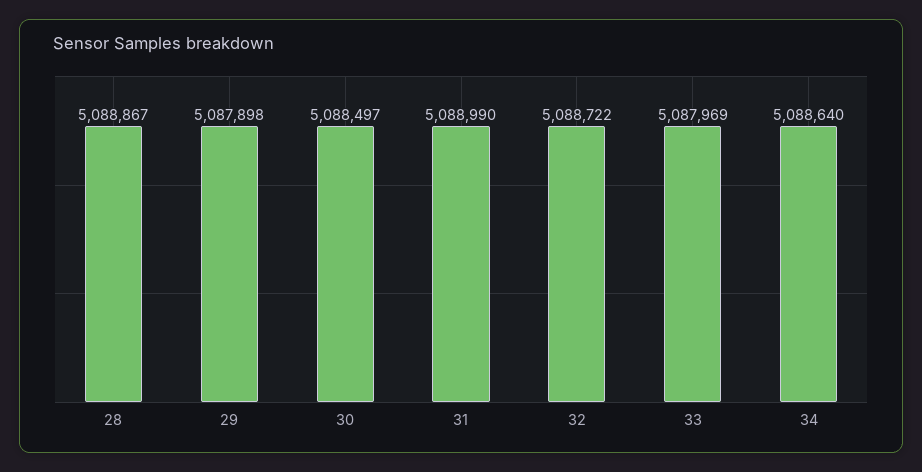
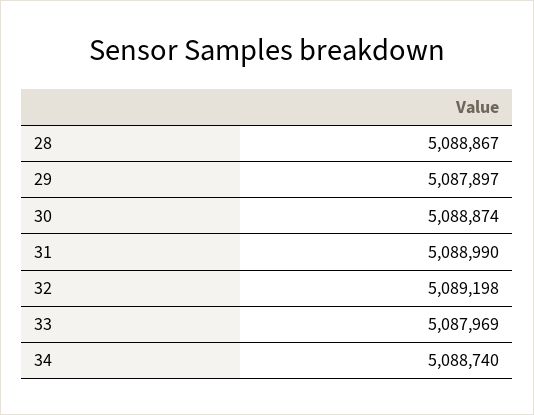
  {
    "28": 5088867,
-   "29": 5087898,
+   "29": 5087897,
-   "30": 5088497,
+   "30": 5088874,
    "31": 5088990,
-   "32": 5088722,
+   "32": 5089198,
    "33": 5087969,
-   "34": 5088640
+   "34": 5088740
  }

